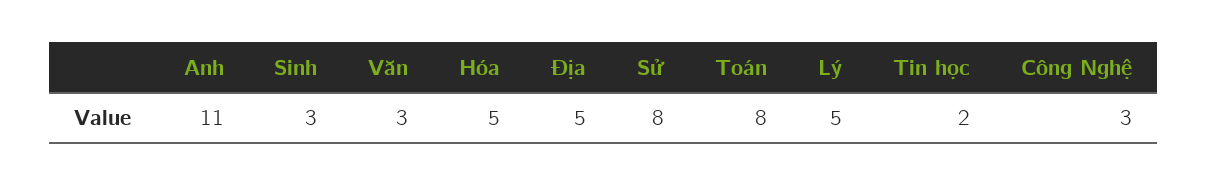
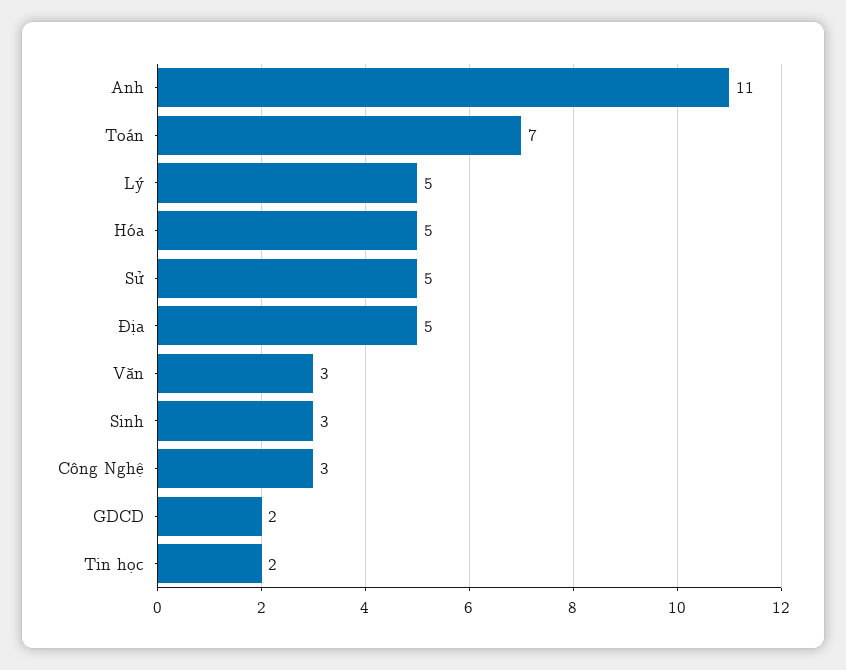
  {
    "Anh": 11,
    "Sinh": 3,
    "Văn": 3,
    "Hóa": 5,
    "Địa": 5,
-   "Sử": 8,
+   "Sử": 5,
-   "Toán": 8,
+   "Toán": 7,
    "Lý": 5,
    "Tin học": 2,
-   "Công Nghệ": 3
+   "Công Nghệ": 3,
+   "GDCD": 2
  }

